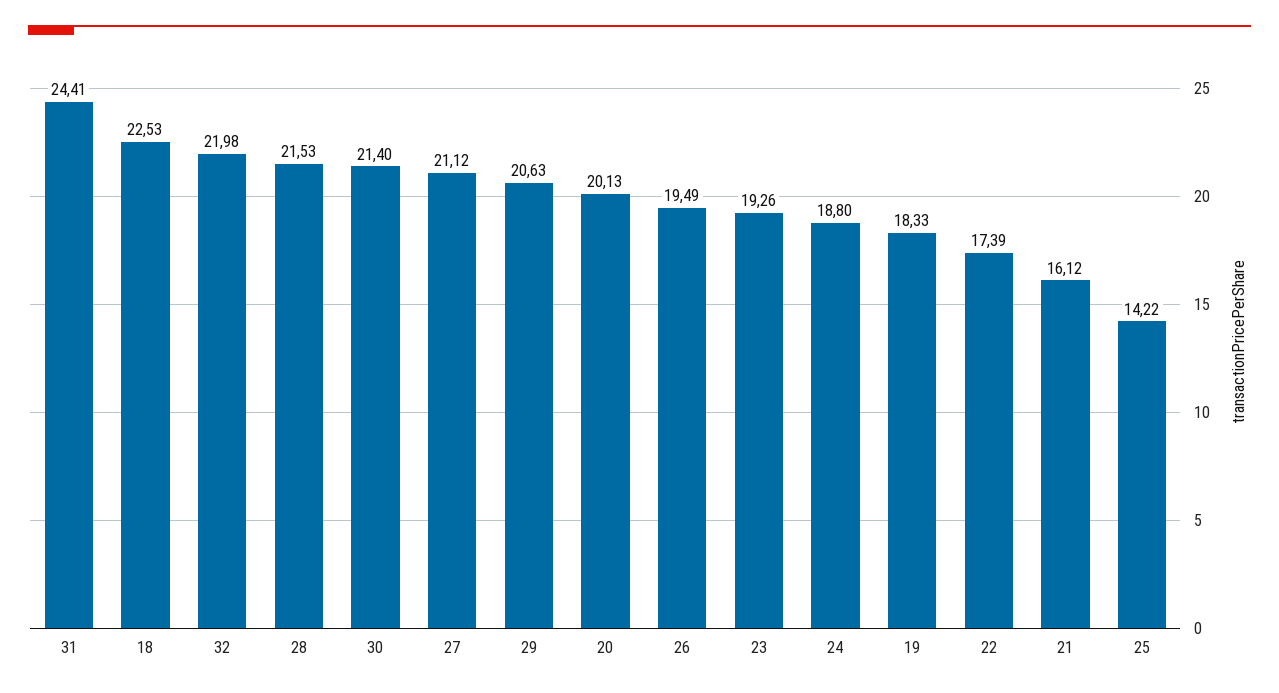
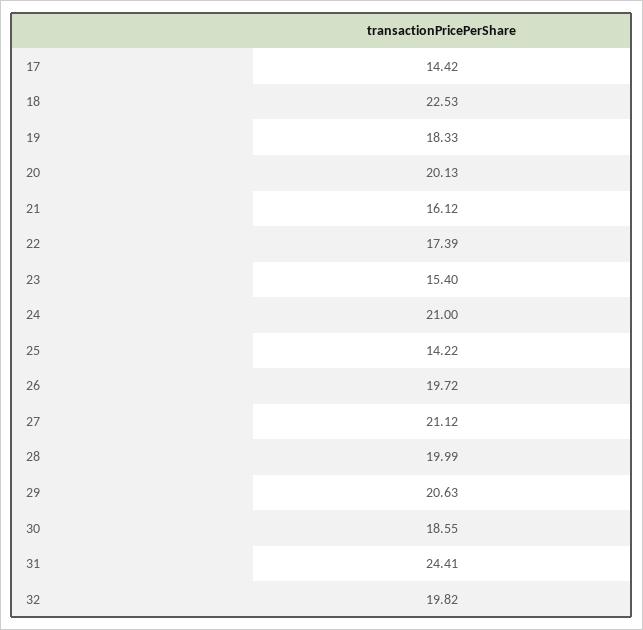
  {
    "31": 24.41,
    "18": 22.53,
-   "32": 21.98,
+   "32": 19.82,
-   "28": 21.53,
+   "28": 19.99,
-   "30": 21.4,
+   "30": 18.55,
    "27": 21.12,
    "29": 20.63,
    "20": 20.13,
-   "26": 19.49,
+   "26": 19.72,
-   "23": 19.26,
+   "23": 15.4,
-   "24": 18.8,
+   "24": 21,
    "19": 18.33,
    "22": 17.39,
    "21": 16.12,
-   "25": 14.22
+   "25": 14.22,
+   "17": 14.42
  }

